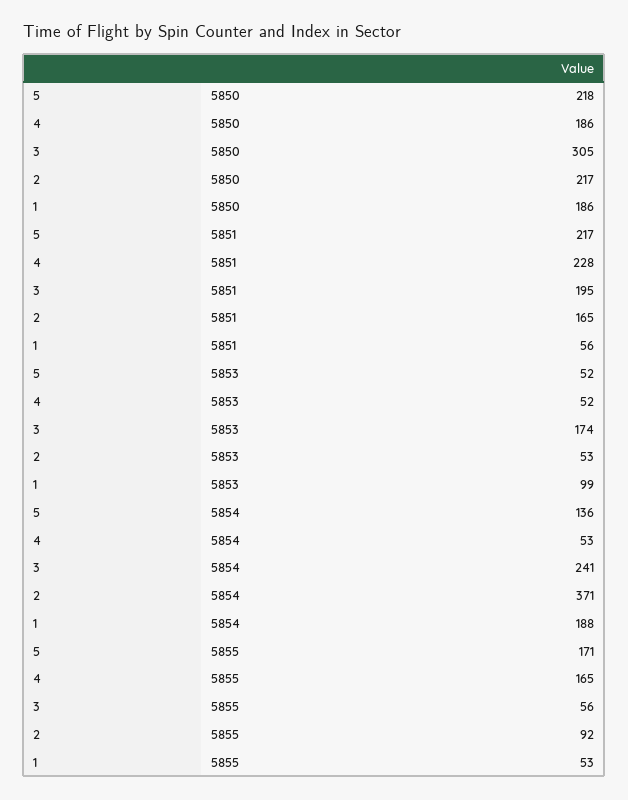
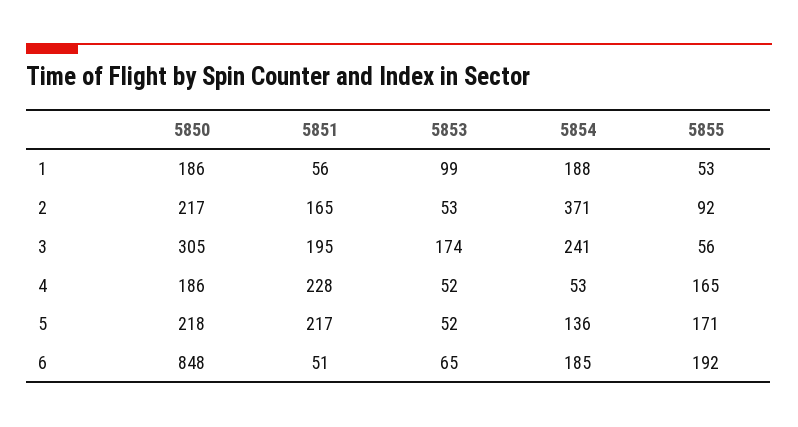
  {
    "5": {
      "5850": 218,
      "5851": 217,
      "5853": 52,
      "5854": 136,
      "5855": 171
    },
    "4": {
      "5850": 186,
      "5851": 228,
      "5853": 52,
      "5854": 53,
      "5855": 165
    },
    "3": {
      "5850": 305,
      "5851": 195,
      "5853": 174,
      "5854": 241,
      "5855": 56
    },
    "2": {
      "5850": 217,
      "5851": 165,
      "5853": 53,
      "5854": 371,
      "5855": 92
    },
    "1": {
      "5850": 186,
      "5851": 56,
      "5853": 99,
      "5854": 188,
      "5855": 53
-   }
+   },
+   "6": {
+     "5850": 848,
+     "5851": 51,
+     "5853": 65,
+     "5854": 185,
+     "5855": 192
+   }
  }

